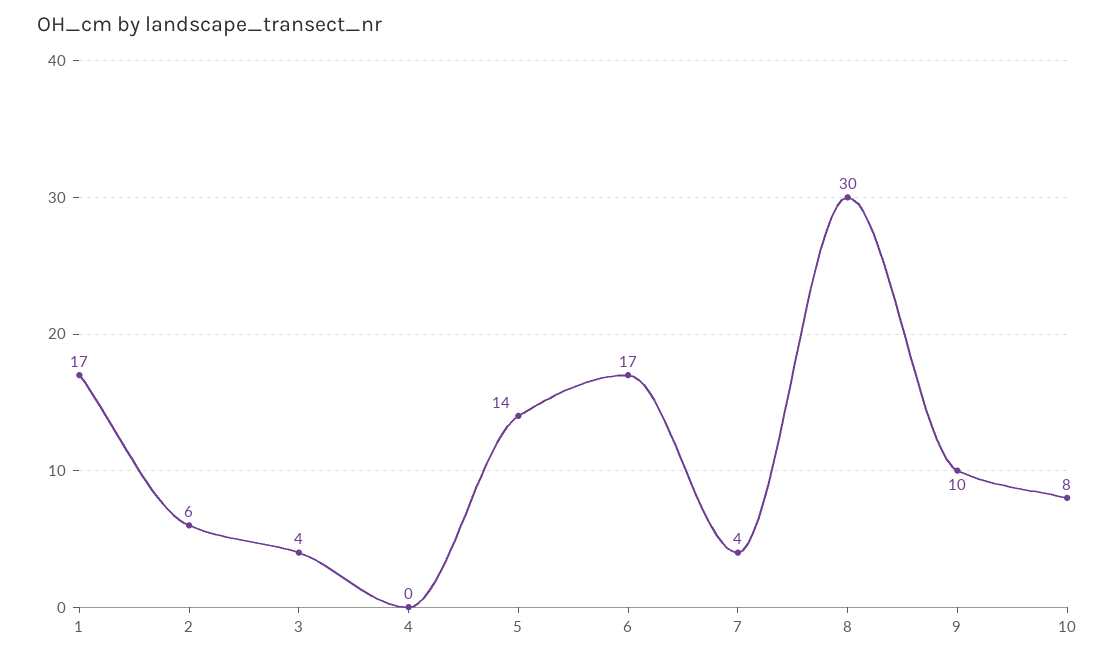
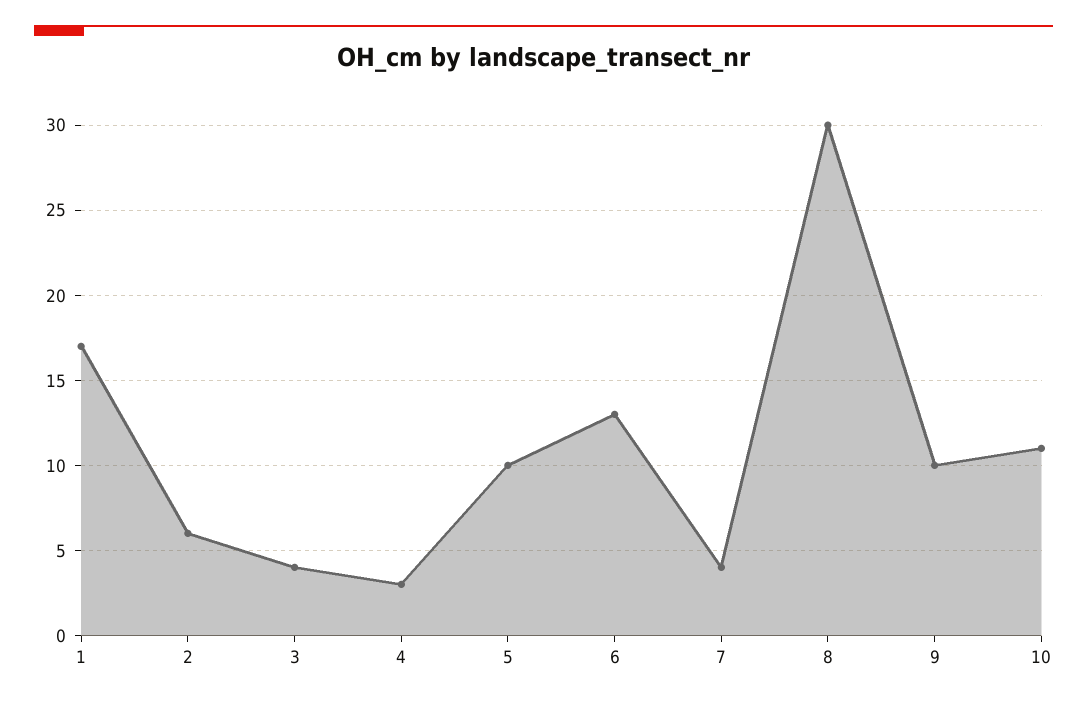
  {
    "1": 17,
    "2": 6,
    "3": 4,
-   "4": 0,
+   "4": 3,
-   "5": 14,
+   "5": 10,
-   "6": 17,
+   "6": 13,
    "7": 4,
    "8": 30,
    "9": 10,
-   "10": 8
+   "10": 11
  }

